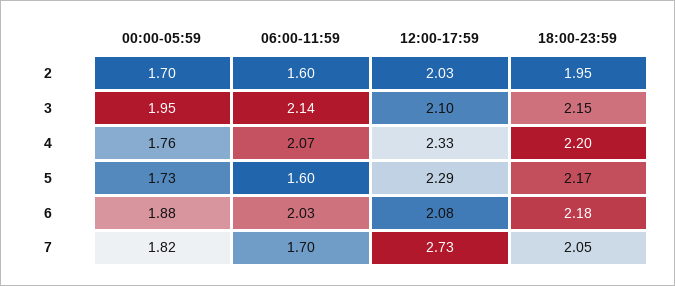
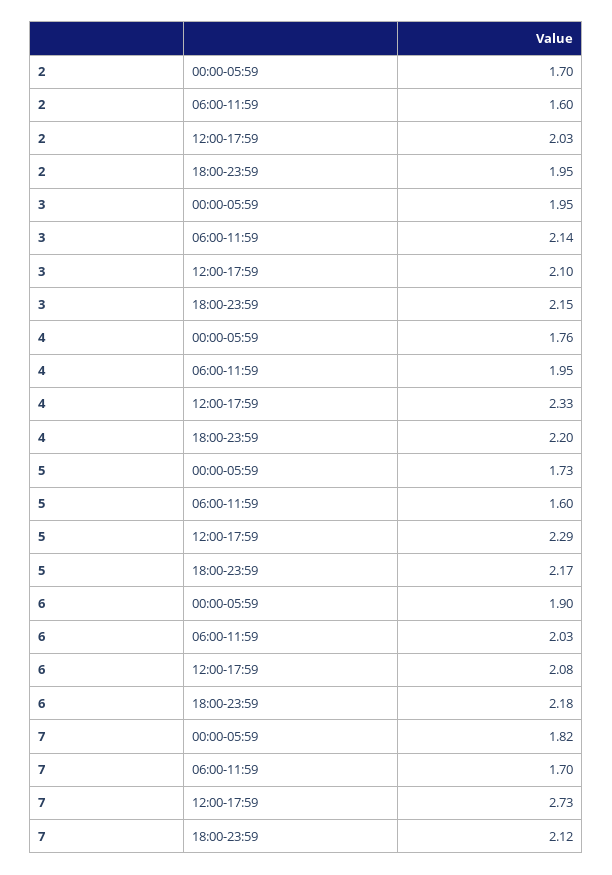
  {
    "00:00-05:59": {
      "2": 1.7,
      "3": 1.95,
      "4": 1.76,
      "5": 1.73,
-     "6": 1.88,
+     "6": 1.9,
      "7": 1.82
    },
    "06:00-11:59": {
      "2": 1.6,
      "3": 2.14,
-     "4": 2.07,
+     "4": 1.95,
      "5": 1.6,
      "6": 2.03,
      "7": 1.7
    },
    "12:00-17:59": {
      "2": 2.03,
      "3": 2.1,
      "4": 2.33,
      "5": 2.29,
      "6": 2.08,
      "7": 2.73
    },
    "18:00-23:59": {
      "2": 1.95,
      "3": 2.15,
      "4": 2.2,
      "5": 2.17,
      "6": 2.18,
-     "7": 2.05
+     "7": 2.12
    }
  }

